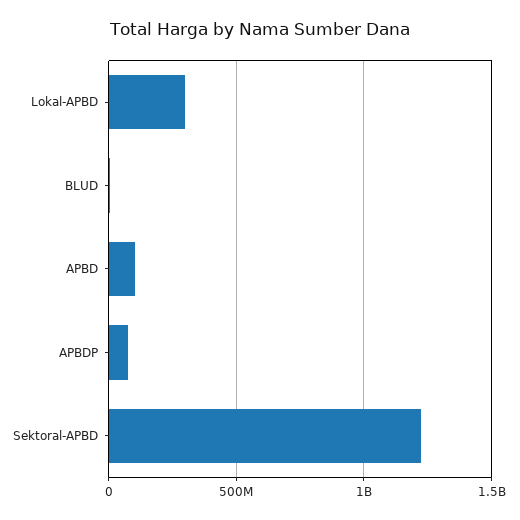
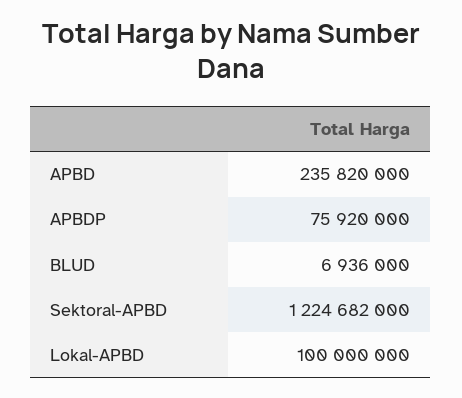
  {
-   "Lokal-APBD": 300000000,
+   "Lokal-APBD": 100000000,
    "BLUD": 6936000,
-   "APBD": 100000000,
+   "APBD": 235820000,
    "APBDP": 75920000,
    "Sektoral-APBD": 1224682000
  }

